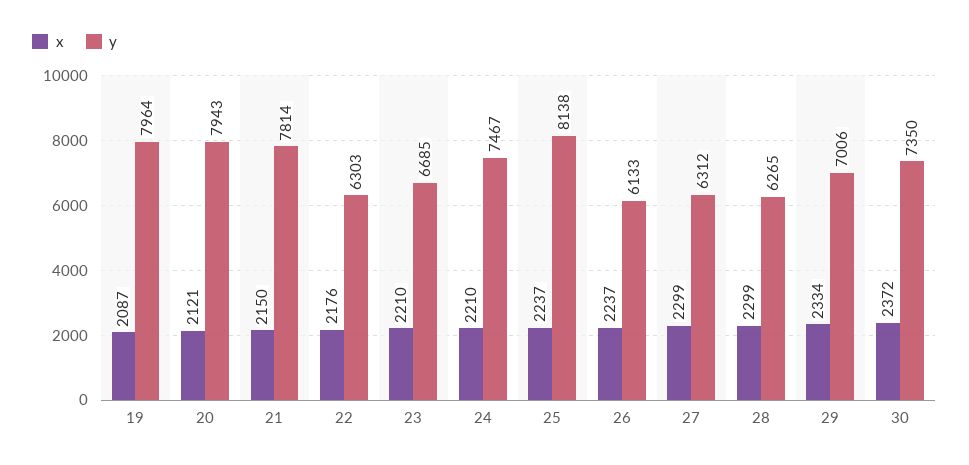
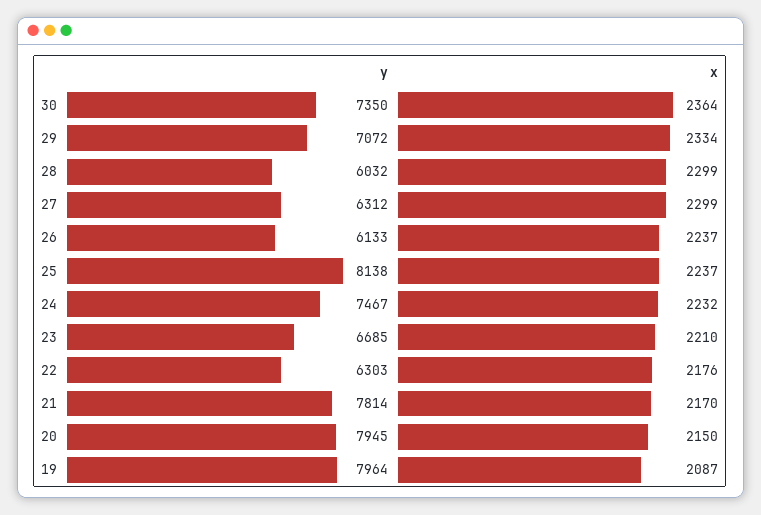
  {
    "x": {
      "19": 2087,
-     "20": 2121,
+     "20": 2150,
-     "21": 2150,
+     "21": 2170,
      "22": 2176,
      "23": 2210,
-     "24": 2210,
+     "24": 2232,
      "25": 2237,
      "26": 2237,
      "27": 2299,
      "28": 2299,
      "29": 2334,
-     "30": 2372
+     "30": 2364
    },
    "y": {
      "19": 7964,
-     "20": 7943,
+     "20": 7945,
      "21": 7814,
      "22": 6303,
      "23": 6685,
      "24": 7467,
      "25": 8138,
      "26": 6133,
      "27": 6312,
-     "28": 6265,
+     "28": 6032,
-     "29": 7006,
+     "29": 7072,
      "30": 7350
    }
  }

